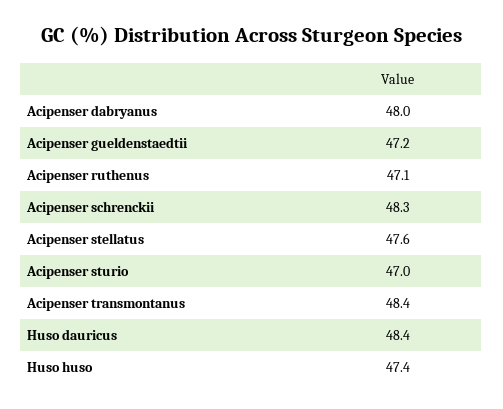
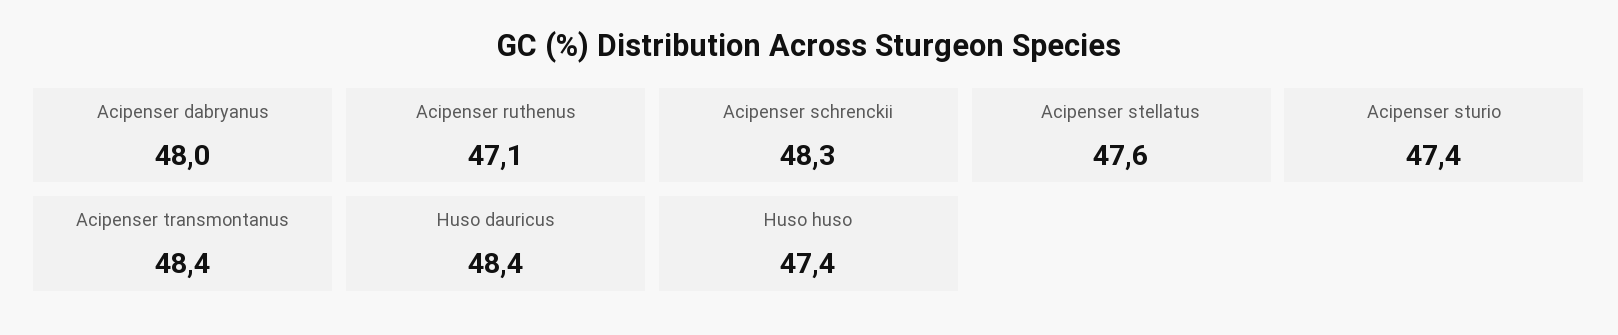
  {
    "Acipenser dabryanus": 48,
-   "Acipenser gueldenstaedtii": 47.2,
    "Acipenser ruthenus": 47.1,
    "Acipenser schrenckii": 48.3,
    "Acipenser stellatus": 47.6,
-   "Acipenser sturio": 47,
+   "Acipenser sturio": 47.4,
    "Acipenser transmontanus": 48.4,
    "Huso dauricus": 48.4,
    "Huso huso": 47.4
  }

